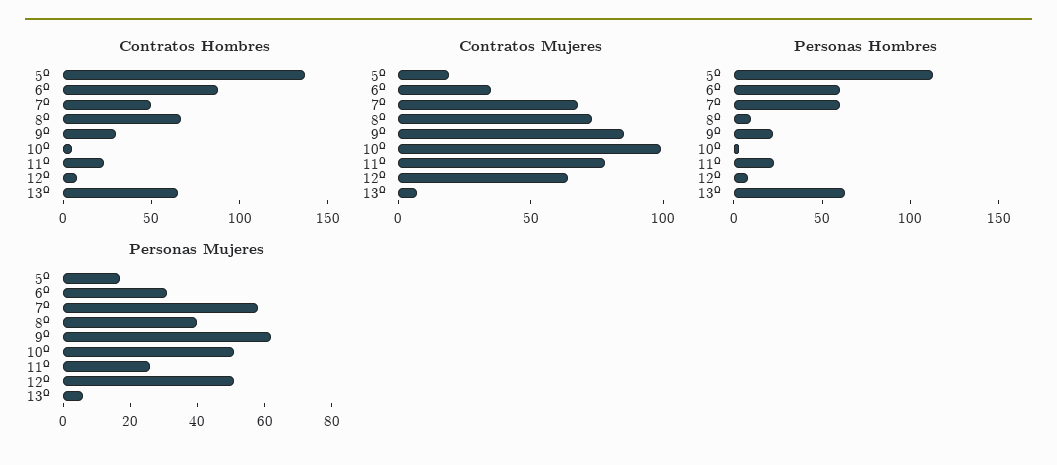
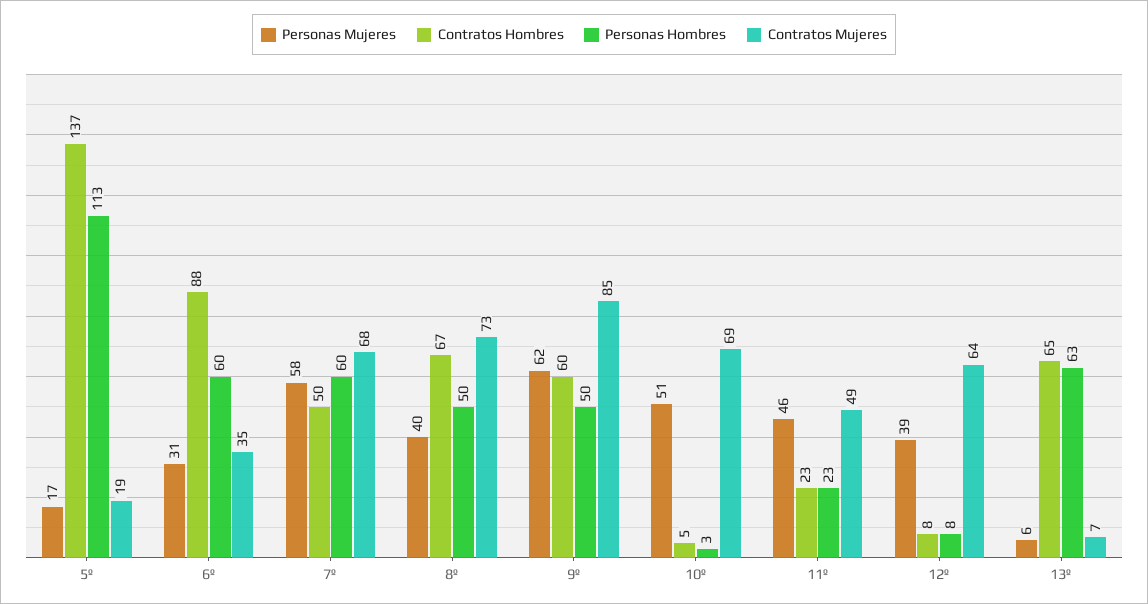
  {
    "Contratos Hombres": {
      "5º": 137,
      "6º": 88,
      "7º": 50,
      "8º": 67,
-     "9º": 30,
+     "9º": 60,
      "10º": 5,
      "11º": 23,
      "12º": 8,
      "13º": 65
    },
    "Contratos Mujeres": {
      "5º": 19,
      "6º": 35,
      "7º": 68,
      "8º": 73,
      "9º": 85,
-     "10º": 100,
+     "10º": 69,
-     "11º": 80,
+     "11º": 49,
      "12º": 64,
      "13º": 7
    },
    "Personas Hombres": {
      "5º": 113,
      "6º": 60,
      "7º": 60,
-     "8º": 10,
+     "8º": 50,
-     "9º": 20,
+     "9º": 50,
      "10º": 3,
      "11º": 23,
      "12º": 8,
      "13º": 63
    },
    "Personas Mujeres": {
      "5º": 17,
      "6º": 31,
      "7º": 58,
      "8º": 40,
      "9º": 62,
      "10º": 51,
-     "11º": 25,
+     "11º": 46,
-     "12º": 50,
+     "12º": 39,
      "13º": 6
    }
  }

